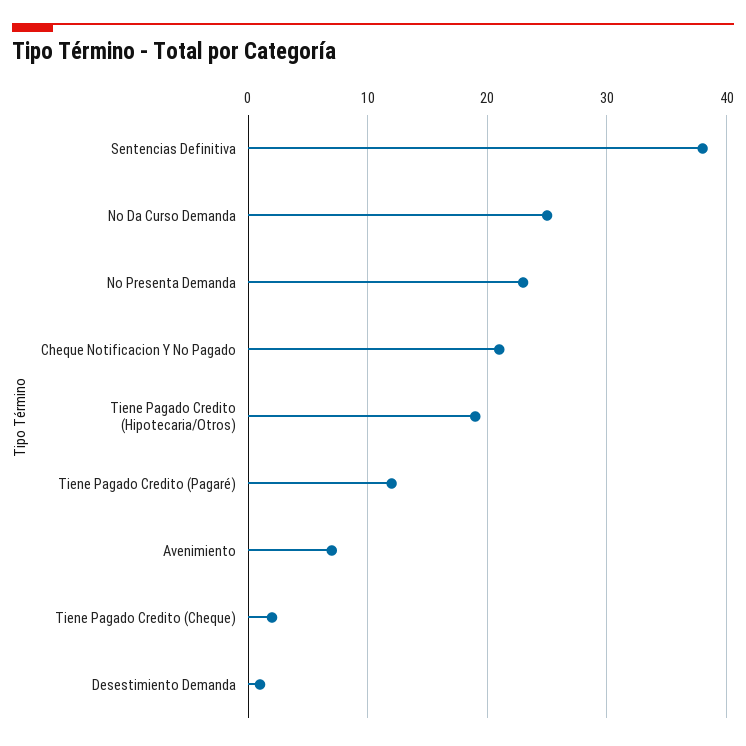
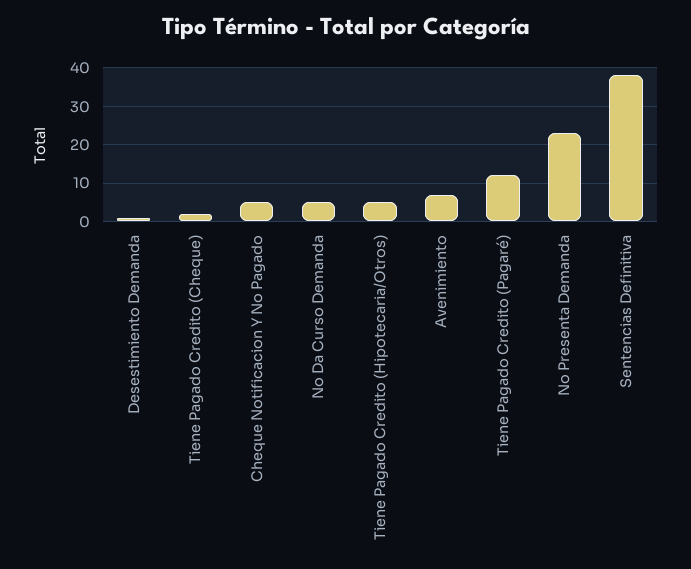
  {
    "Sentencias Definitiva": 38,
-   "No Da Curso Demanda": 25,
+   "No Da Curso Demanda": 5,
    "No Presenta Demanda": 23,
-   "Cheque Notificacion Y No Pagado": 21,
+   "Cheque Notificacion Y No Pagado": 5,
-   "Tiene Pagado Credito (Hipotecaria/Otros)": 19,
+   "Tiene Pagado Credito (Hipotecaria/Otros)": 5,
    "Tiene Pagado Credito (Pagaré)": 12,
    "Avenimiento": 7,
    "Tiene Pagado Credito (Cheque)": 2,
    "Desestimiento Demanda": 1
  }

